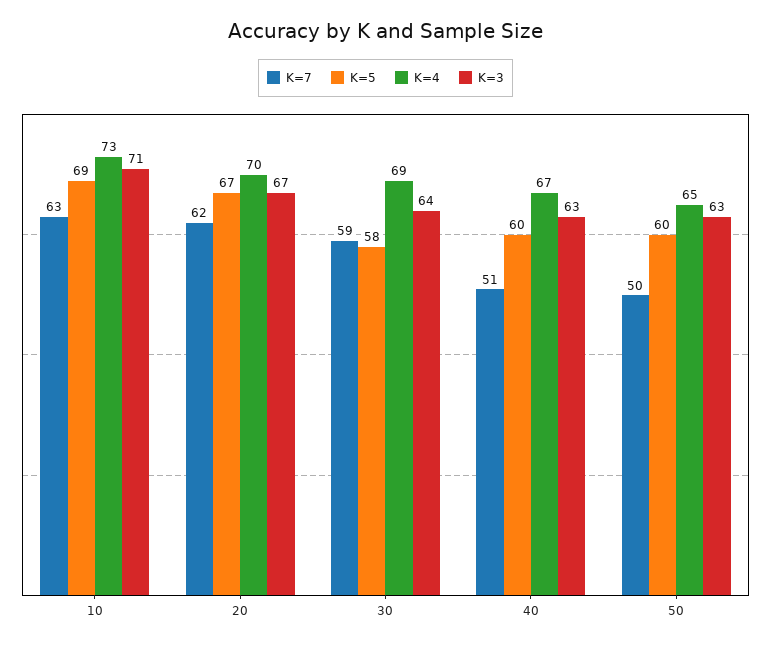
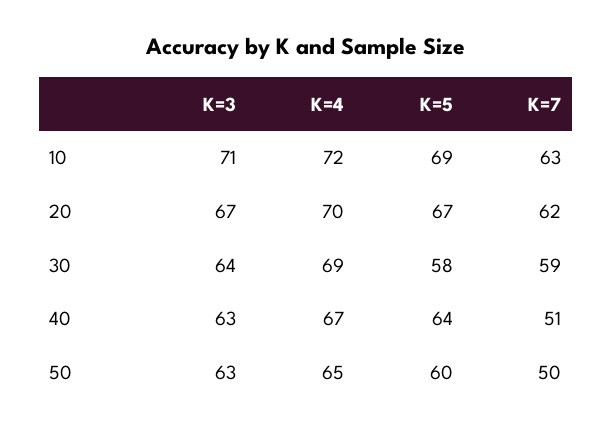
  {
    "K=7": {
      "10": 63,
      "20": 62,
      "30": 59,
      "40": 51,
      "50": 50
    },
    "K=5": {
      "10": 69,
      "20": 67,
      "30": 58,
-     "40": 60,
+     "40": 64,
      "50": 60
    },
    "K=4": {
-     "10": 73,
+     "10": 72,
      "20": 70,
      "30": 69,
      "40": 67,
      "50": 65
    },
    "K=3": {
      "10": 71,
      "20": 67,
      "30": 64,
      "40": 63,
      "50": 63
    }
  }

